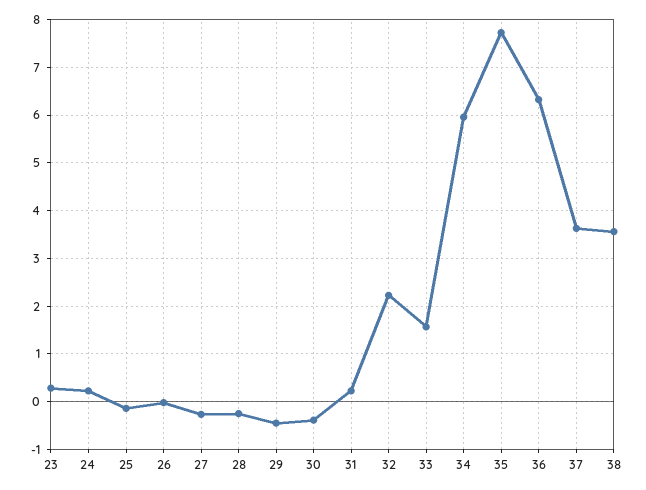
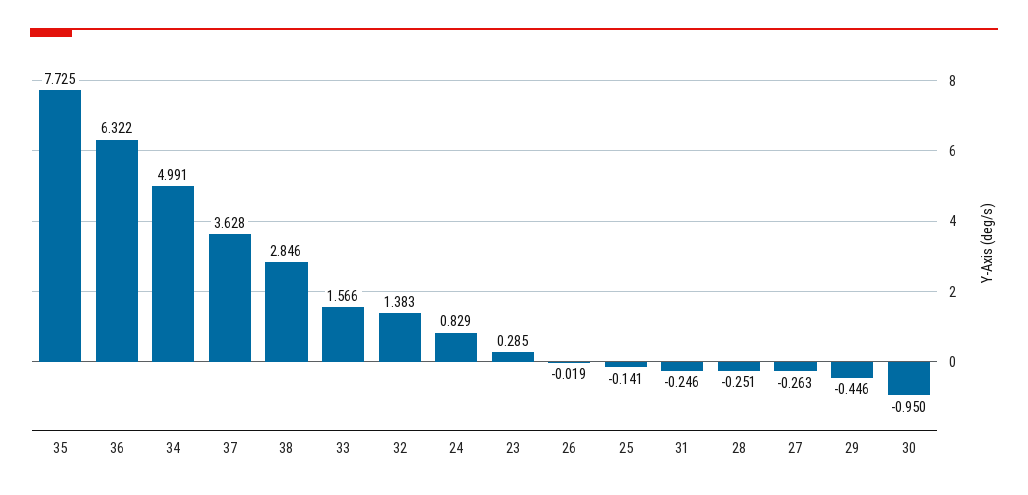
  {
    "23": 0.285,
-   "24": 0.2,
+   "24": 0.829,
    "25": -0.141,
    "26": -0.019,
    "27": -0.263,
    "28": -0.251,
    "29": -0.446,
-   "30": -0.4,
+   "30": -0.95,
-   "31": 0.2,
+   "31": -0.246,
-   "32": 2.2,
+   "32": 1.383,
    "33": 1.566,
-   "34": 6,
+   "34": 4.991,
    "35": 7.725,
    "36": 6.322,
    "37": 3.628,
-   "38": 3.6
+   "38": 2.846
  }

